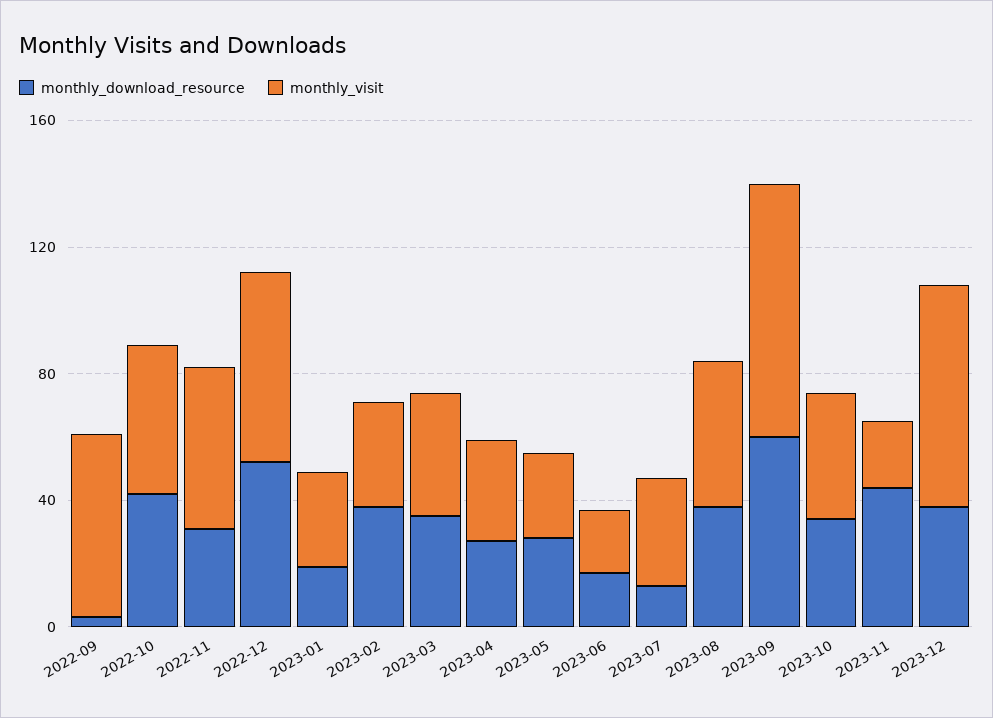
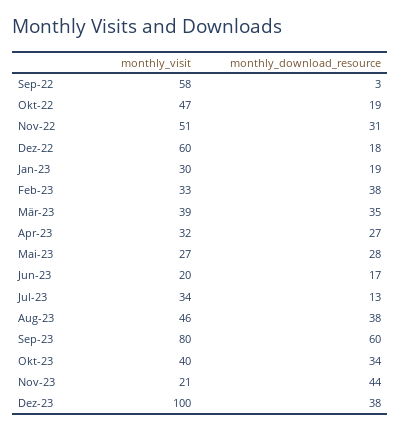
  {
    "monthly_download_resource": {
      "2022-09": 3,
-     "2022-10": 40,
+     "2022-10": 19,
      "2022-11": 31,
-     "2022-12": 50,
+     "2022-12": 18,
      "2023-01": 19,
      "2023-02": 38,
      "2023-03": 35,
      "2023-04": 27,
      "2023-05": 28,
      "2023-06": 17,
      "2023-07": 13,
      "2023-08": 38,
      "2023-09": 60,
      "2023-10": 34,
      "2023-11": 44,
      "2023-12": 38
    },
    "monthly_visit": {
      "2022-09": 58,
      "2022-10": 47,
      "2022-11": 51,
      "2022-12": 60,
      "2023-01": 30,
      "2023-02": 33,
      "2023-03": 39,
      "2023-04": 32,
      "2023-05": 27,
      "2023-06": 20,
      "2023-07": 34,
      "2023-08": 46,
      "2023-09": 80,
      "2023-10": 40,
      "2023-11": 21,
-     "2023-12": 70
+     "2023-12": 100
    }
  }

